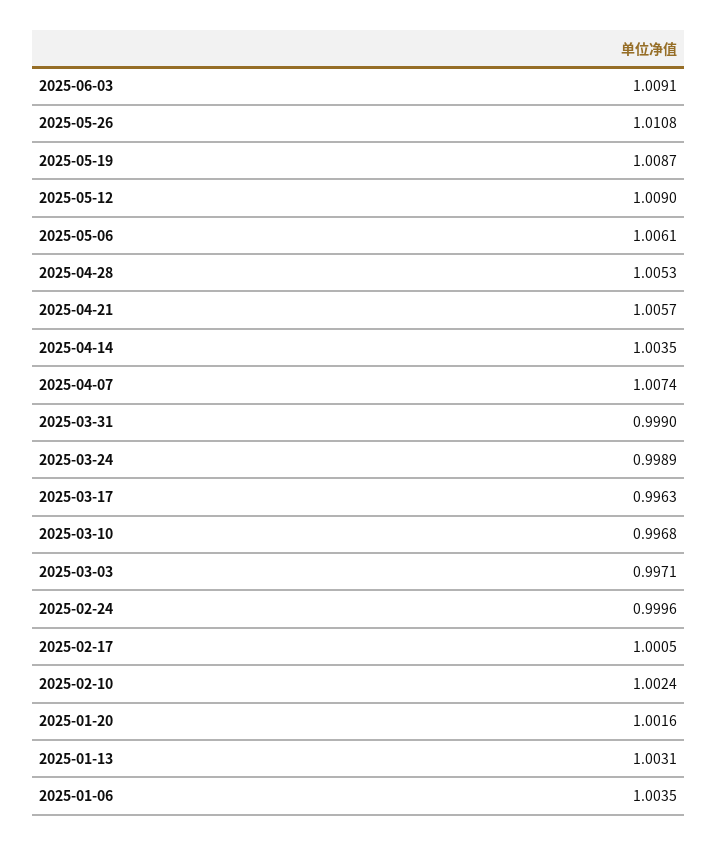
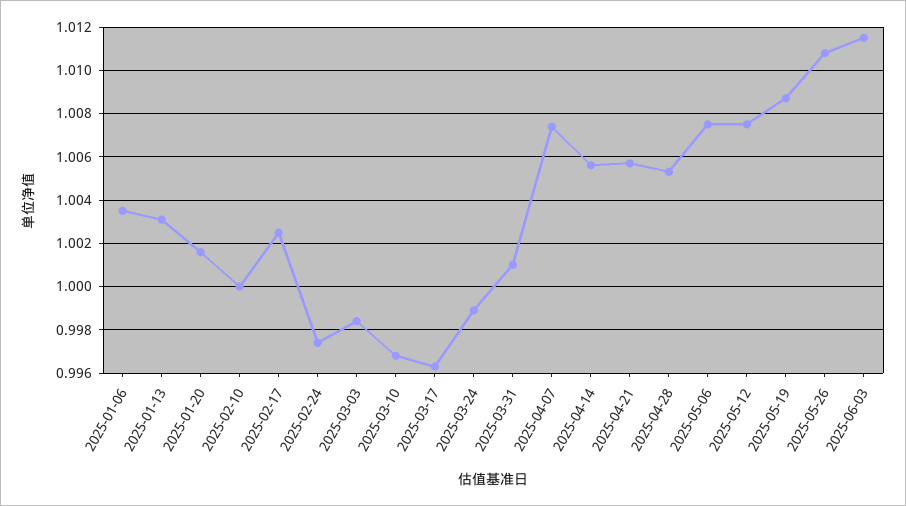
  {
-   "2025-06-03": 1.0091,
+   "2025-06-03": 1.0115,
    "2025-05-26": 1.0108,
    "2025-05-19": 1.0087,
-   "2025-05-12": 1.009,
+   "2025-05-12": 1.0075,
-   "2025-05-06": 1.0061,
+   "2025-05-06": 1.0075,
    "2025-04-28": 1.0053,
    "2025-04-21": 1.0057,
-   "2025-04-14": 1.0035,
+   "2025-04-14": 1.0055,
    "2025-04-07": 1.0074,
-   "2025-03-31": 0.999,
+   "2025-03-31": 1.001,
    "2025-03-24": 0.9989,
    "2025-03-17": 0.9963,
    "2025-03-10": 0.9968,
-   "2025-03-03": 0.9971,
+   "2025-03-03": 0.9985,
-   "2025-02-24": 0.9996,
+   "2025-02-24": 0.9975,
-   "2025-02-17": 1.0005,
+   "2025-02-17": 1.0025,
-   "2025-02-10": 1.0024,
+   "2025-02-10": 1,
    "2025-01-20": 1.0016,
    "2025-01-13": 1.0031,
    "2025-01-06": 1.0035
  }

